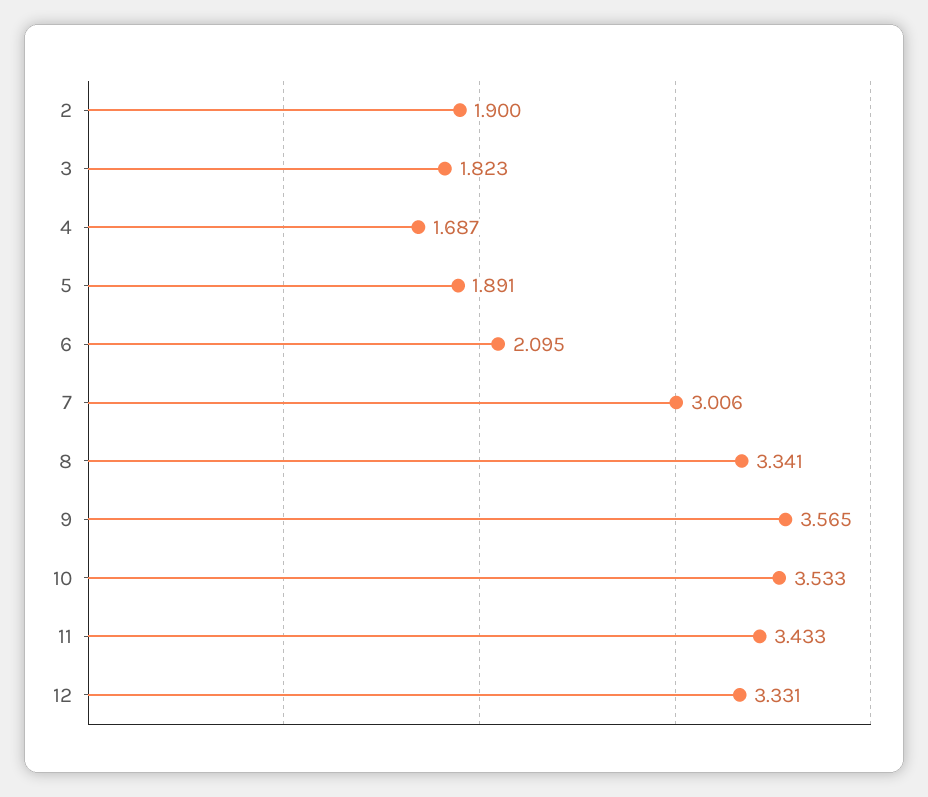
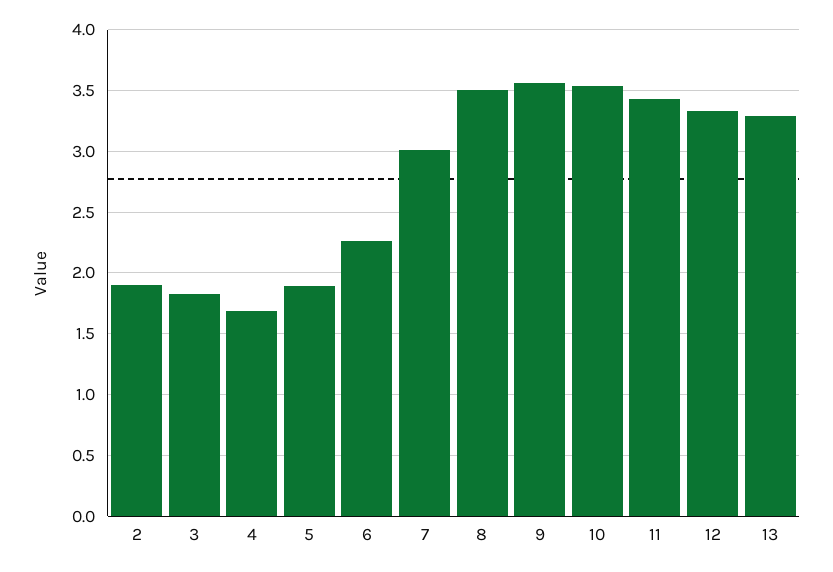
  {
    "2": 1.9,
    "3": 1.823,
    "4": 1.687,
    "5": 1.891,
-   "6": 2.095,
+   "6": 2.25,
    "7": 3.006,
-   "8": 3.341,
+   "8": 3.5,
    "9": 3.565,
    "10": 3.533,
    "11": 3.433,
-   "12": 3.331
+   "12": 3.331,
+   "13": 3.3
  }

